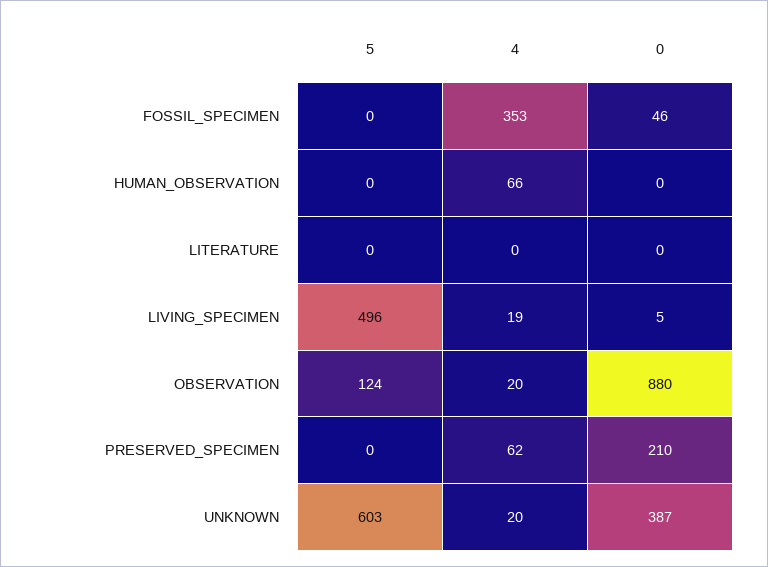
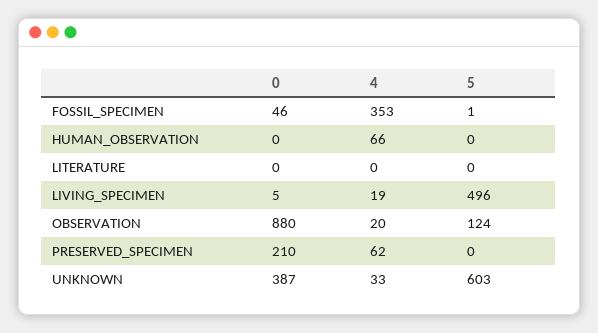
  {
    "5": {
-     "FOSSIL_SPECIMEN": 0,
+     "FOSSIL_SPECIMEN": 1,
      "HUMAN_OBSERVATION": 0,
      "LITERATURE": 0,
      "LIVING_SPECIMEN": 496,
      "OBSERVATION": 124,
      "PRESERVED_SPECIMEN": 0,
      "UNKNOWN": 603
    },
    "4": {
      "FOSSIL_SPECIMEN": 353,
      "HUMAN_OBSERVATION": 66,
      "LITERATURE": 0,
      "LIVING_SPECIMEN": 19,
      "OBSERVATION": 20,
      "PRESERVED_SPECIMEN": 62,
-     "UNKNOWN": 20
+     "UNKNOWN": 33
    },
    "0": {
      "FOSSIL_SPECIMEN": 46,
      "HUMAN_OBSERVATION": 0,
      "LITERATURE": 0,
      "LIVING_SPECIMEN": 5,
      "OBSERVATION": 880,
      "PRESERVED_SPECIMEN": 210,
      "UNKNOWN": 387
    }
  }

